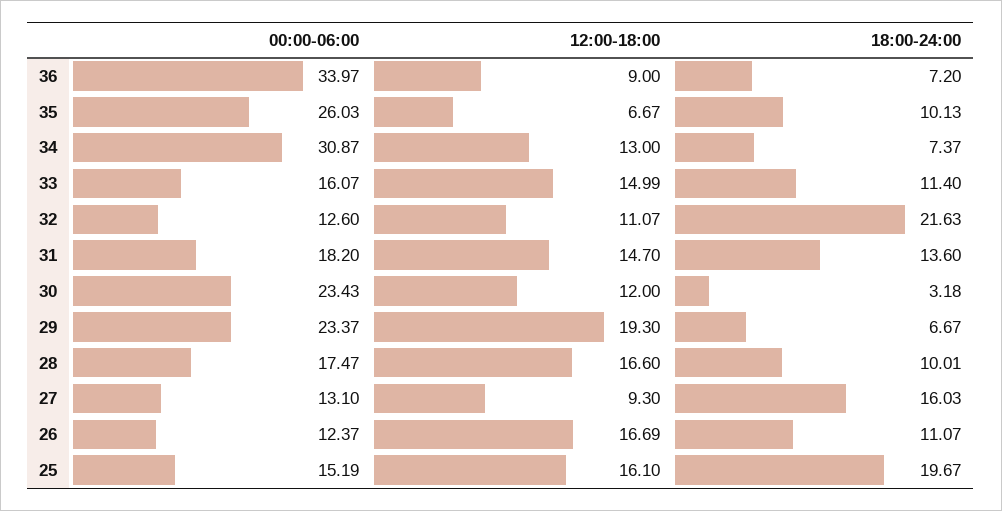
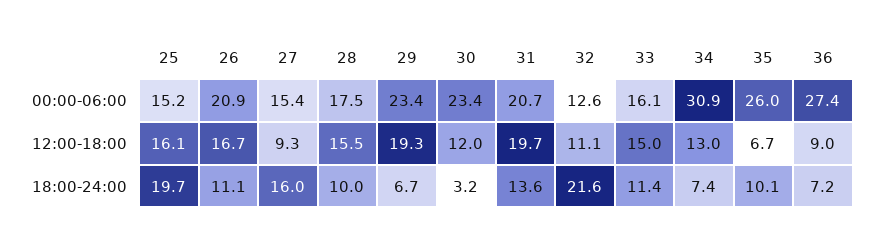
  {
    "00:00-06:00": {
-     "36": 33.97,
+     "36": 27.4,
      "35": 26.03,
      "34": 30.87,
      "33": 16.07,
      "32": 12.6,
-     "31": 18.2,
+     "31": 20.7,
      "30": 23.43,
      "29": 23.37,
      "28": 17.47,
-     "27": 13.1,
+     "27": 15.4,
-     "26": 12.37,
+     "26": 20.9,
      "25": 15.19
    },
    "12:00-18:00": {
      "36": 9,
      "35": 6.67,
      "34": 13,
      "33": 14.99,
      "32": 11.07,
-     "31": 14.7,
+     "31": 19.7,
      "30": 12,
      "29": 19.3,
-     "28": 16.6,
+     "28": 15.5,
      "27": 9.3,
      "26": 16.69,
      "25": 16.1
    },
    "18:00-24:00": {
      "36": 7.2,
      "35": 10.13,
      "34": 7.37,
      "33": 11.4,
      "32": 21.63,
      "31": 13.6,
      "30": 3.18,
      "29": 6.67,
      "28": 10.01,
      "27": 16.03,
      "26": 11.07,
      "25": 19.67
    }
  }

